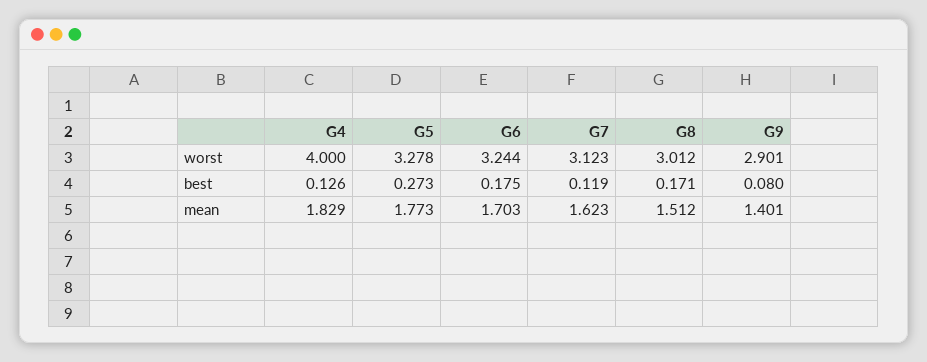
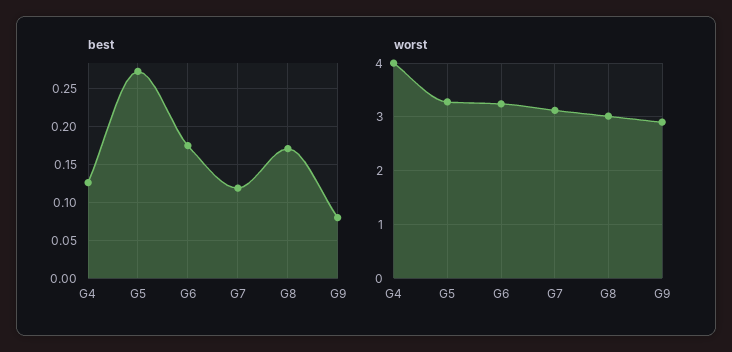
  {
    "worst": {
      "G4": 4,
      "G5": 3.278,
      "G6": 3.244,
      "G7": 3.123,
      "G8": 3.012,
      "G9": 2.901
    },
    "best": {
      "G4": 0.126,
      "G5": 0.273,
      "G6": 0.175,
      "G7": 0.119,
      "G8": 0.171,
      "G9": 0.08
-   },
+   }
-   "mean": {
-     "G4": 1.829,
-     "G5": 1.773,
-     "G6": 1.703,
-     "G7": 1.623,
-     "G8": 1.512,
-     "G9": 1.401
-   }
  }

